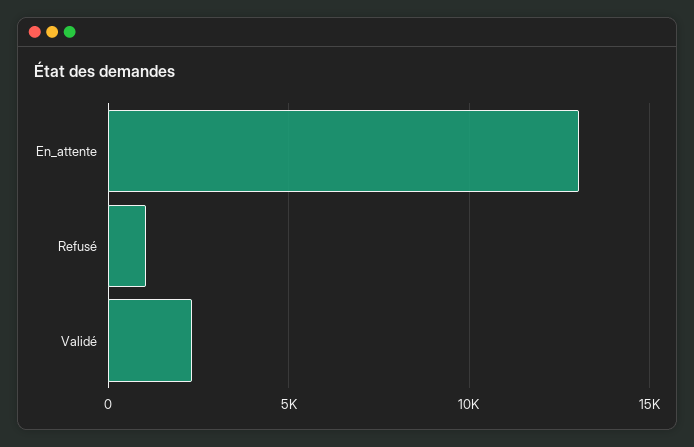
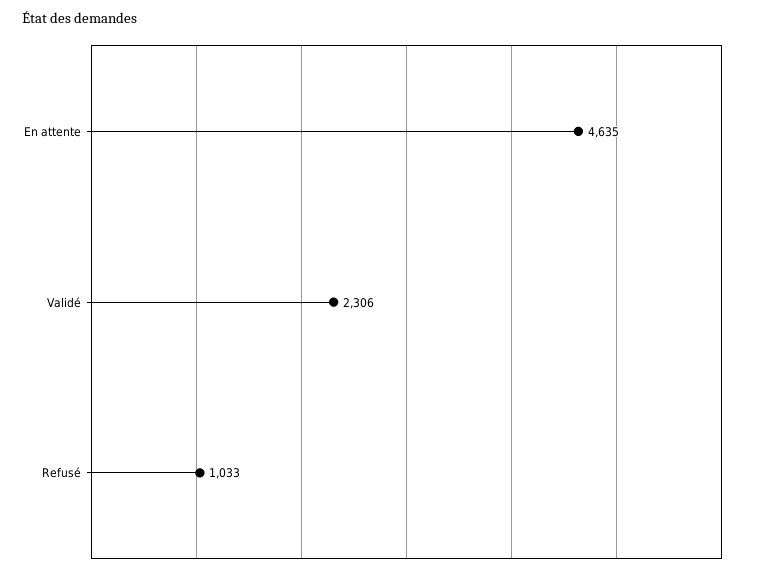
  {
-   "En_attente": 13000,
+   "En_attente": 4635,
    "Refusé": 1033,
    "Validé": 2306
  }

